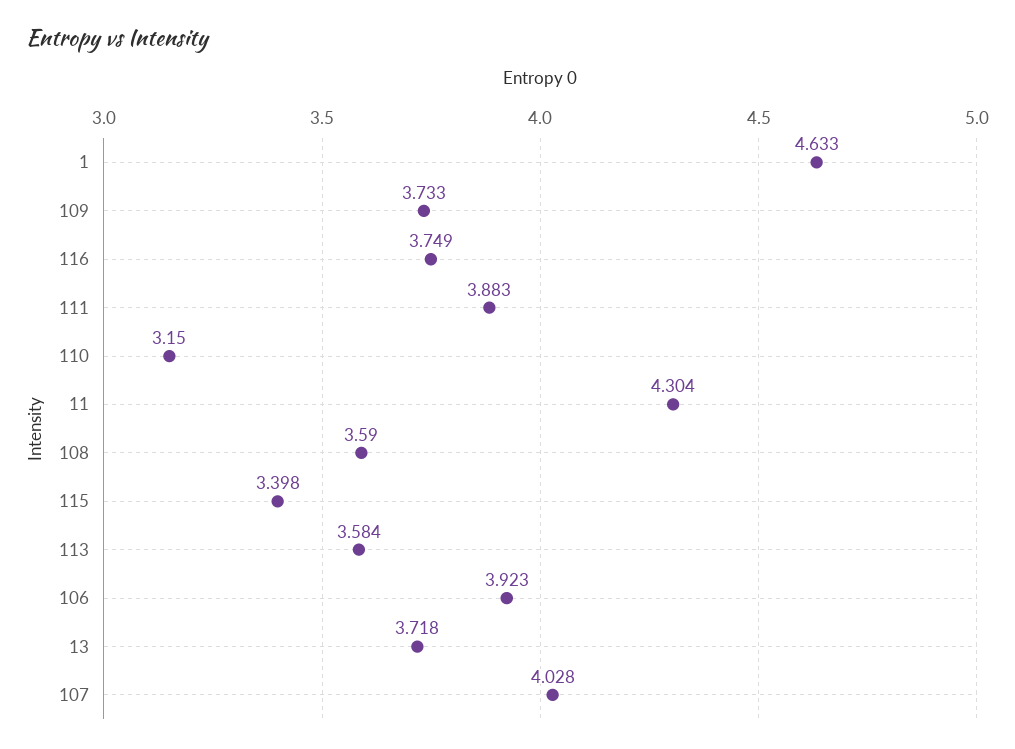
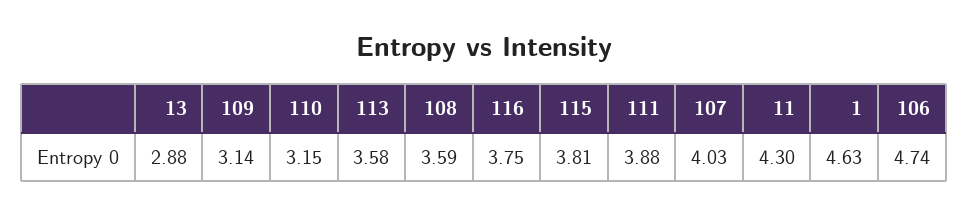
  {
    "1": 4.633,
-   "109": 3.733,
+   "109": 3.14,
    "116": 3.749,
    "111": 3.883,
    "110": 3.15,
    "11": 4.304,
    "108": 3.59,
-   "115": 3.398,
+   "115": 3.81,
    "113": 3.584,
-   "106": 3.923,
+   "106": 4.74,
-   "13": 3.718,
+   "13": 2.88,
    "107": 4.028
  }

